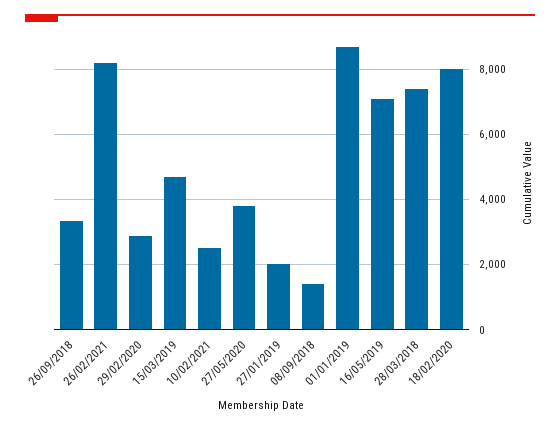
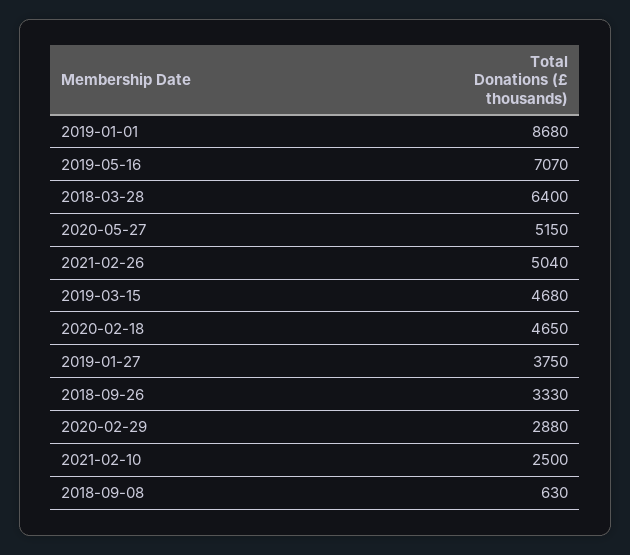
  {
    "26/09/2018": 3330,
-   "26/02/2021": 8200,
+   "26/02/2021": 5040,
    "29/02/2020": 2880,
    "15/03/2019": 4680,
    "10/02/2021": 2500,
-   "27/05/2020": 3800,
+   "27/05/2020": 5150,
-   "27/01/2019": 2000,
+   "27/01/2019": 3750,
-   "08/09/2018": 1400,
+   "08/09/2018": 630,
    "01/01/2019": 8680,
    "16/05/2019": 7070,
-   "28/03/2018": 7400,
+   "28/03/2018": 6400,
-   "18/02/2020": 8000
+   "18/02/2020": 4650
  }

